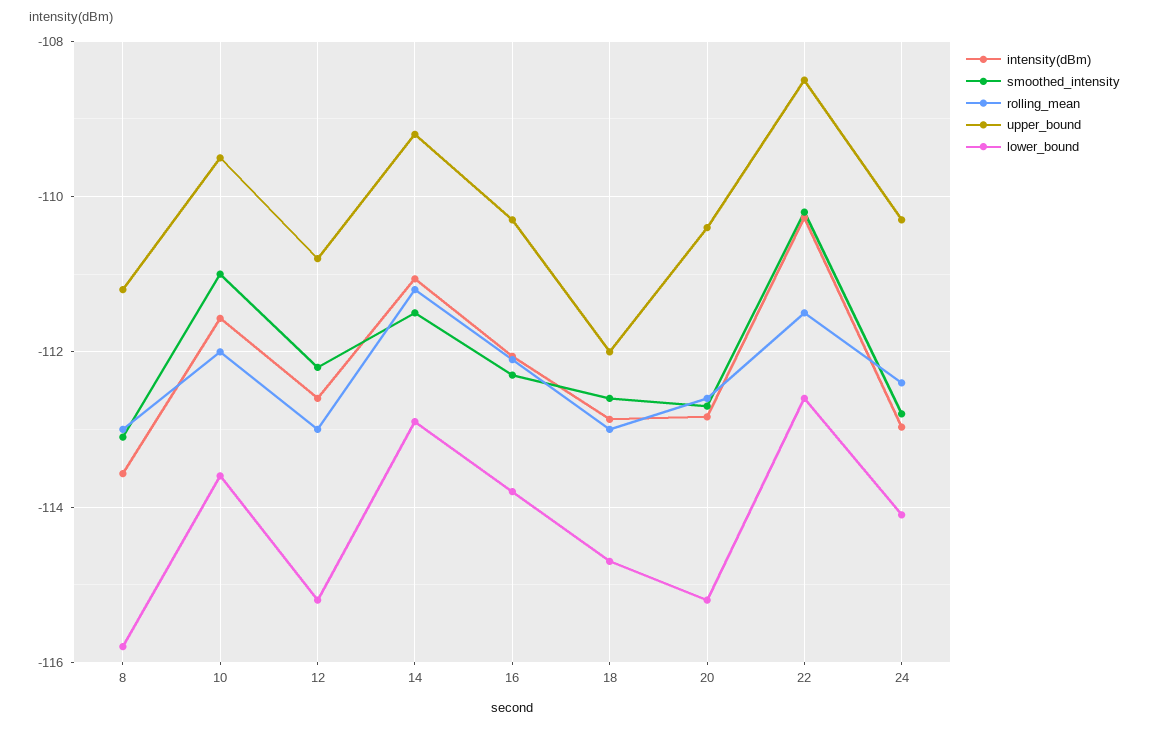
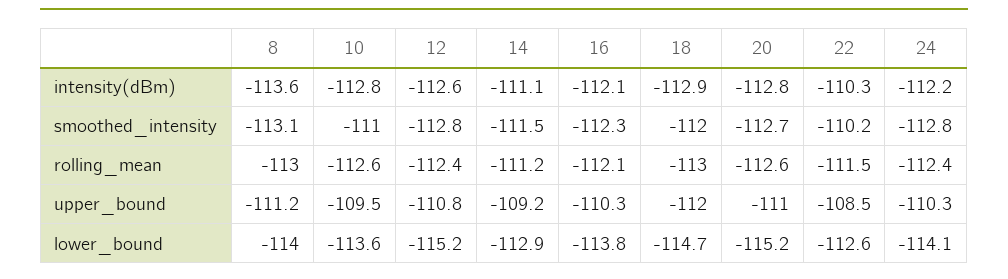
  {
    "intensity(dBm)": {
      "8": -113.6,
-     "10": -111.6,
+     "10": -112.8,
      "12": -112.6,
      "14": -111.1,
      "16": -112.1,
      "18": -112.9,
      "20": -112.8,
      "22": -110.3,
-     "24": -113
+     "24": -112.2
    },
    "smoothed_intensity": {
      "8": -113.1,
      "10": -111,
-     "12": -112.2,
+     "12": -112.8,
      "14": -111.5,
      "16": -112.3,
-     "18": -112.6,
+     "18": -112,
      "20": -112.7,
      "22": -110.2,
      "24": -112.8
    },
    "rolling_mean": {
      "8": -113,
-     "10": -112,
+     "10": -112.6,
-     "12": -113,
+     "12": -112.4,
      "14": -111.2,
      "16": -112.1,
      "18": -113,
      "20": -112.6,
      "22": -111.5,
      "24": -112.4
    },
    "upper_bound": {
      "8": -111.2,
      "10": -109.5,
      "12": -110.8,
      "14": -109.2,
      "16": -110.3,
      "18": -112,
-     "20": -110.4,
+     "20": -111,
      "22": -108.5,
      "24": -110.3
    },
    "lower_bound": {
-     "8": -115.8,
+     "8": -114,
      "10": -113.6,
      "12": -115.2,
      "14": -112.9,
      "16": -113.8,
      "18": -114.7,
      "20": -115.2,
      "22": -112.6,
      "24": -114.1
    }
  }

